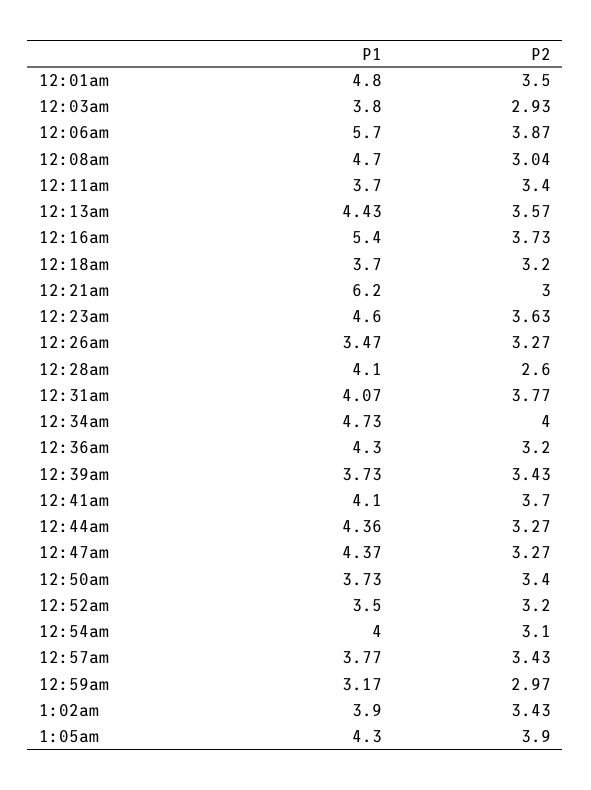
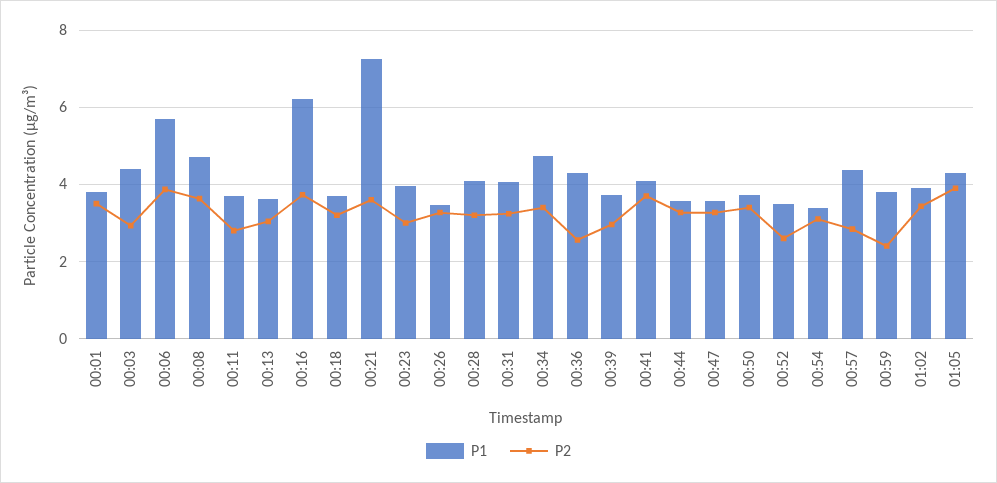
  {
    "P1": {
-     "12:01am": 4.8,
+     "12:01am": 3.8,
-     "12:03am": 3.8,
+     "12:03am": 4.4,
      "12:06am": 5.7,
      "12:08am": 4.7,
      "12:11am": 3.7,
-     "12:13am": 4.43,
+     "12:13am": 3.6,
-     "12:16am": 5.4,
+     "12:16am": 6.2,
      "12:18am": 3.7,
-     "12:21am": 6.2,
+     "12:21am": 7.2,
-     "12:23am": 4.6,
+     "12:23am": 4,
      "12:26am": 3.47,
      "12:28am": 4.1,
      "12:31am": 4.07,
      "12:34am": 4.73,
      "12:36am": 4.3,
      "12:39am": 3.73,
      "12:41am": 4.1,
-     "12:44am": 4.36,
+     "12:44am": 3.6,
-     "12:47am": 4.37,
+     "12:47am": 3.6,
      "12:50am": 3.73,
      "12:52am": 3.5,
-     "12:54am": 4,
+     "12:54am": 3.4,
-     "12:57am": 3.77,
+     "12:57am": 4.4,
-     "12:59am": 3.17,
+     "12:59am": 3.8,
      "1:02am": 3.9,
      "1:05am": 4.3
    },
    "P2": {
      "12:01am": 3.5,
      "12:03am": 2.93,
      "12:06am": 3.87,
-     "12:08am": 3.04,
+     "12:08am": 3.6,
-     "12:11am": 3.4,
+     "12:11am": 2.8,
-     "12:13am": 3.57,
+     "12:13am": 3,
      "12:16am": 3.73,
      "12:18am": 3.2,
-     "12:21am": 3,
+     "12:21am": 3.6,
-     "12:23am": 3.63,
+     "12:23am": 3,
      "12:26am": 3.27,
-     "12:28am": 2.6,
+     "12:28am": 3.2,
-     "12:31am": 3.77,
+     "12:31am": 3.2,
-     "12:34am": 4,
+     "12:34am": 3.4,
-     "12:36am": 3.2,
+     "12:36am": 2.6,
-     "12:39am": 3.43,
+     "12:39am": 3,
      "12:41am": 3.7,
      "12:44am": 3.27,
      "12:47am": 3.27,
      "12:50am": 3.4,
-     "12:52am": 3.2,
+     "12:52am": 2.6,
      "12:54am": 3.1,
-     "12:57am": 3.43,
+     "12:57am": 2.8,
-     "12:59am": 2.97,
+     "12:59am": 2.4,
      "1:02am": 3.43,
      "1:05am": 3.9
    }
  }

